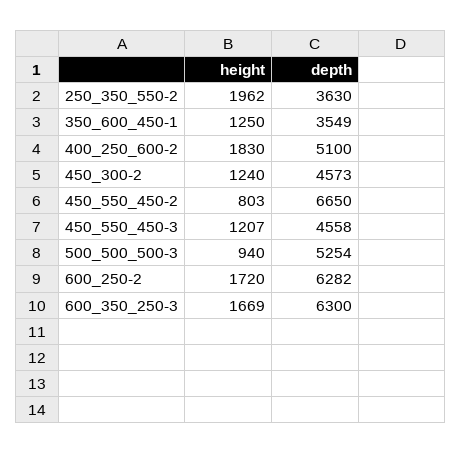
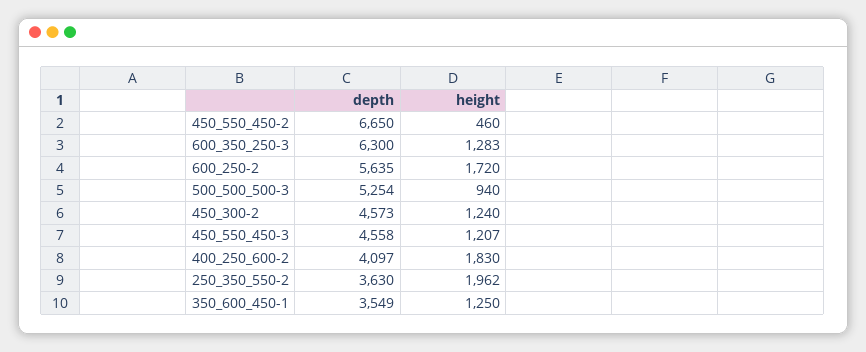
  {
    "height": {
      "250_350_550-2": 1962,
      "350_600_450-1": 1250,
      "400_250_600-2": 1830,
      "450_300-2": 1240,
-     "450_550_450-2": 803,
+     "450_550_450-2": 460,
      "450_550_450-3": 1207,
      "500_500_500-3": 940,
      "600_250-2": 1720,
-     "600_350_250-3": 1669
+     "600_350_250-3": 1283
    },
    "depth": {
      "250_350_550-2": 3630,
      "350_600_450-1": 3549,
-     "400_250_600-2": 5100,
+     "400_250_600-2": 4097,
      "450_300-2": 4573,
      "450_550_450-2": 6650,
      "450_550_450-3": 4558,
      "500_500_500-3": 5254,
-     "600_250-2": 6282,
+     "600_250-2": 5635,
      "600_350_250-3": 6300
    }
  }

